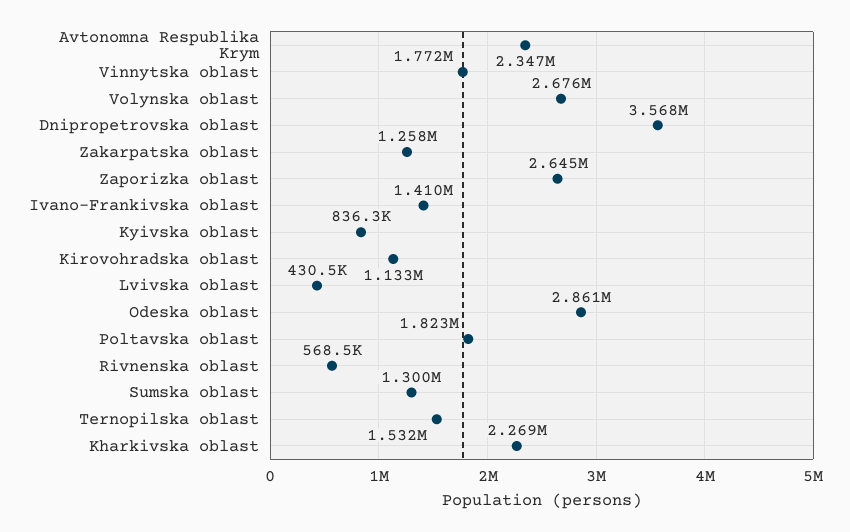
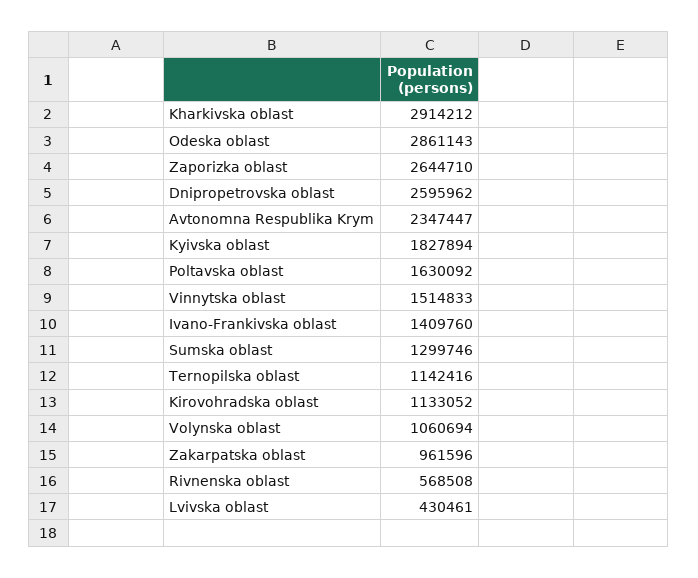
  {
    "Avtonomna Respublika Krym": 2347447,
-   "Vinnytska oblast": 1772000,
+   "Vinnytska oblast": 1514833,
-   "Volynska oblast": 2676000,
+   "Volynska oblast": 1060694,
-   "Dnipropetrovska oblast": 3568000,
+   "Dnipropetrovska oblast": 2595962,
-   "Zakarpatska oblast": 1258000,
+   "Zakarpatska oblast": 961596,
    "Zaporizka oblast": 2644710,
    "Ivano-Frankivska oblast": 1409760,
-   "Kyivska oblast": 836300,
+   "Kyivska oblast": 1827894,
    "Kirovohradska oblast": 1133052,
    "Lvivska oblast": 430461,
    "Odeska oblast": 2861143,
-   "Poltavska oblast": 1823000,
+   "Poltavska oblast": 1630092,
    "Rivnenska oblast": 568508,
    "Sumska oblast": 1299746,
-   "Ternopilska oblast": 1532000,
+   "Ternopilska oblast": 1142416,
-   "Kharkivska oblast": 2269000
+   "Kharkivska oblast": 2914212
  }

